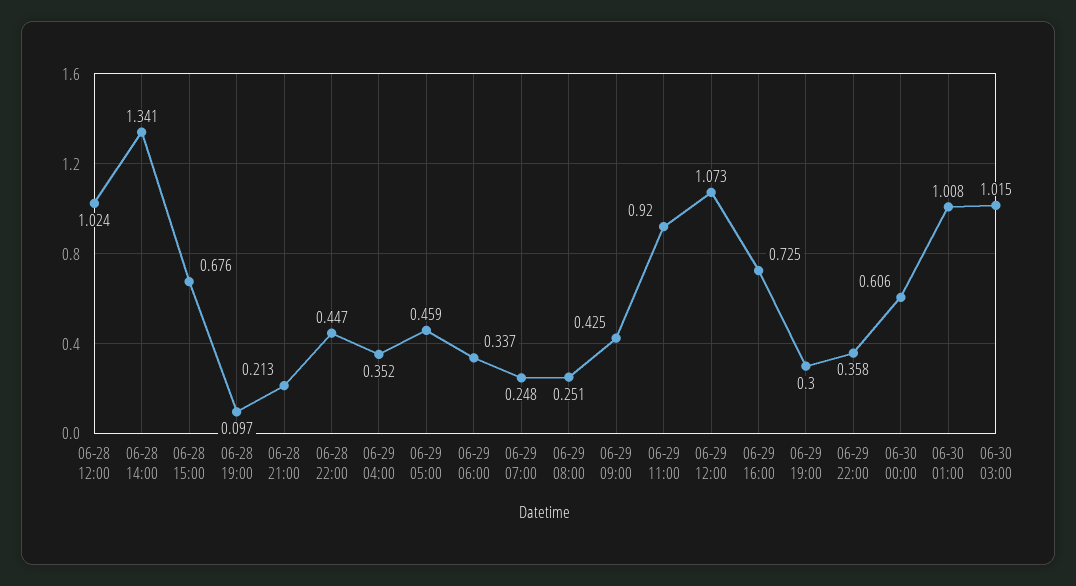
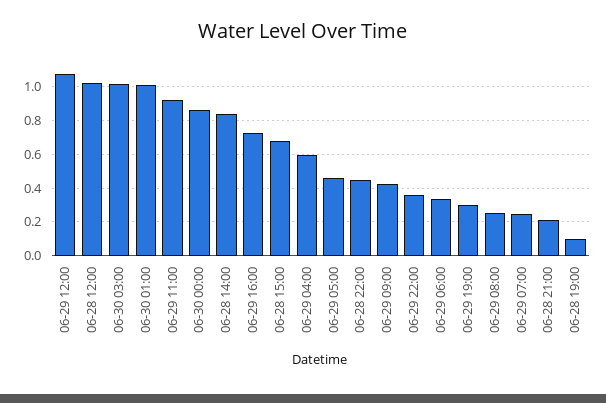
  {
    "06-28 12:00": 1.024,
-   "06-28 14:00": 1.341,
+   "06-28 14:00": 0.85,
    "06-28 15:00": 0.676,
    "06-28 19:00": 0.097,
    "06-28 21:00": 0.213,
    "06-28 22:00": 0.447,
-   "06-29 04:00": 0.352,
+   "06-29 04:00": 0.6,
    "06-29 05:00": 0.459,
    "06-29 06:00": 0.337,
    "06-29 07:00": 0.248,
    "06-29 08:00": 0.251,
    "06-29 09:00": 0.425,
    "06-29 11:00": 0.92,
    "06-29 12:00": 1.073,
    "06-29 16:00": 0.725,
    "06-29 19:00": 0.3,
    "06-29 22:00": 0.358,
-   "06-30 00:00": 0.606,
+   "06-30 00:00": 0.85,
    "06-30 01:00": 1.008,
    "06-30 03:00": 1.015
  }

